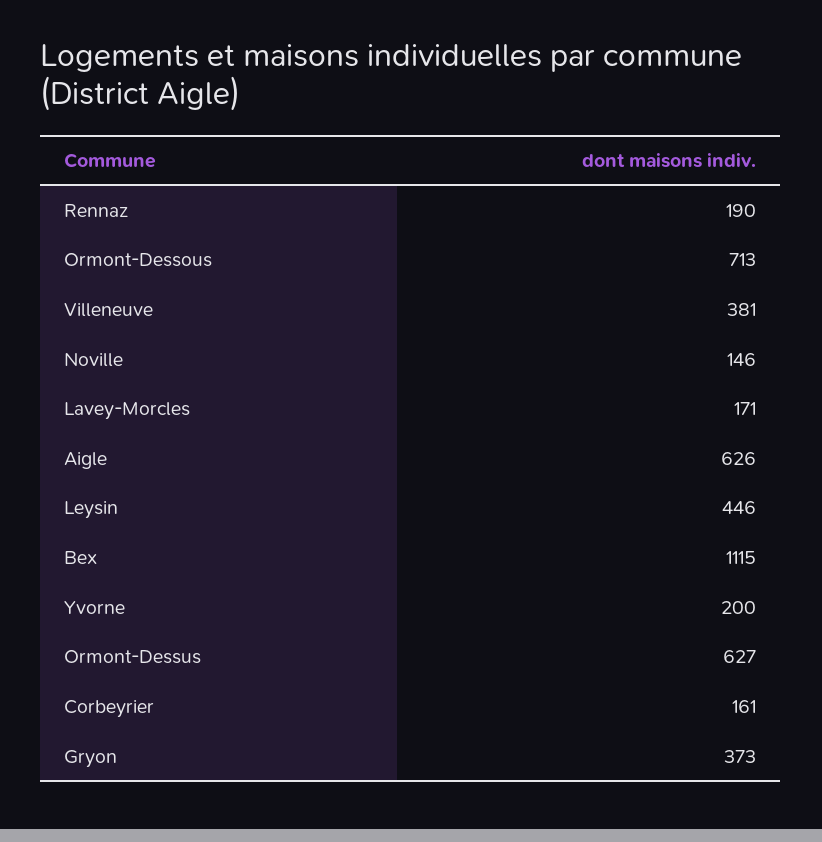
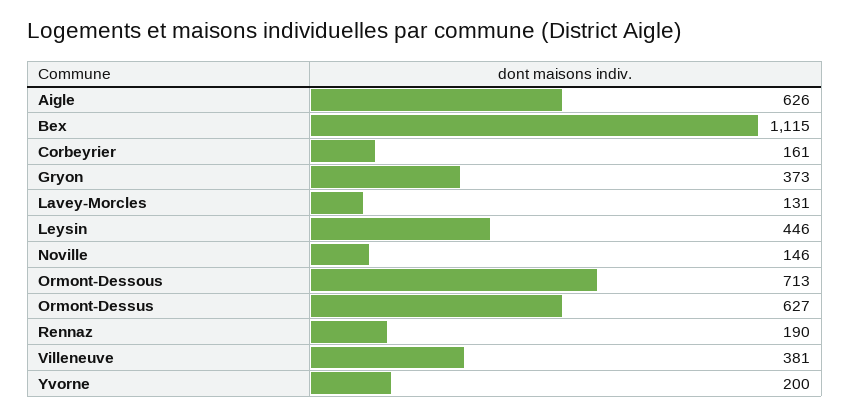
  {
    "Rennaz": 190,
    "Ormont-Dessous": 713,
    "Villeneuve": 381,
    "Noville": 146,
-   "Lavey-Morcles": 171,
+   "Lavey-Morcles": 131,
    "Aigle": 626,
    "Leysin": 446,
    "Bex": 1115,
    "Yvorne": 200,
    "Ormont-Dessus": 627,
    "Corbeyrier": 161,
    "Gryon": 373
  }

